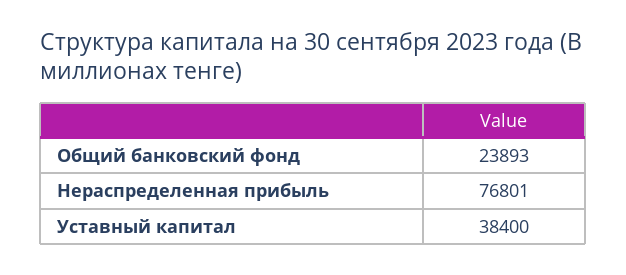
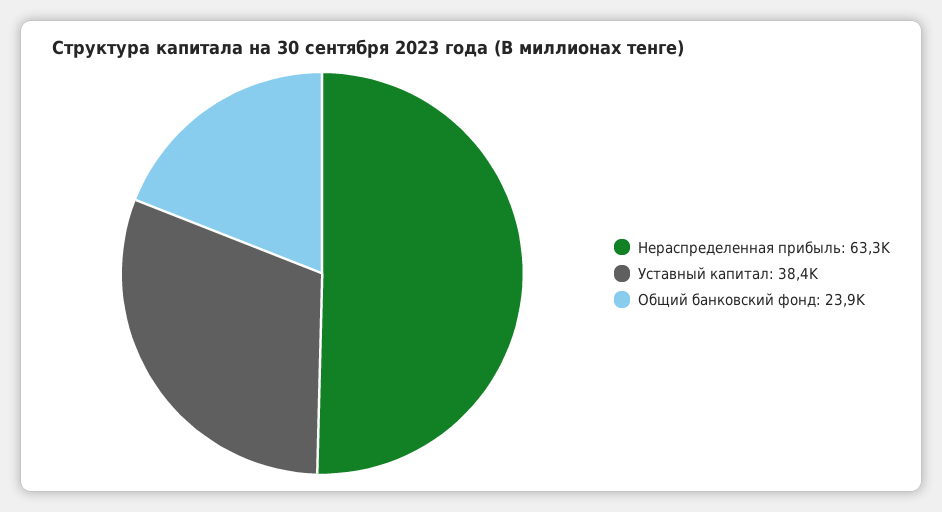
  {
    "Общий банковский фонд": 23893,
-   "Нераспределенная прибыль": 76801,
+   "Нераспределенная прибыль": 63300,
    "Уставный капитал": 38400
  }

